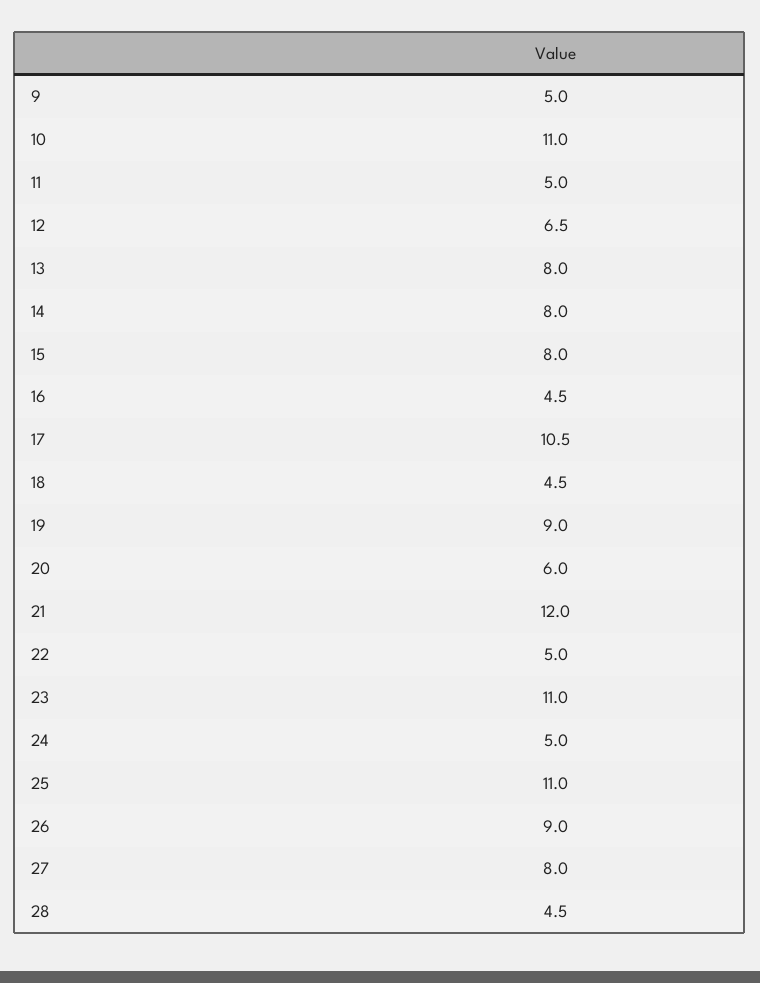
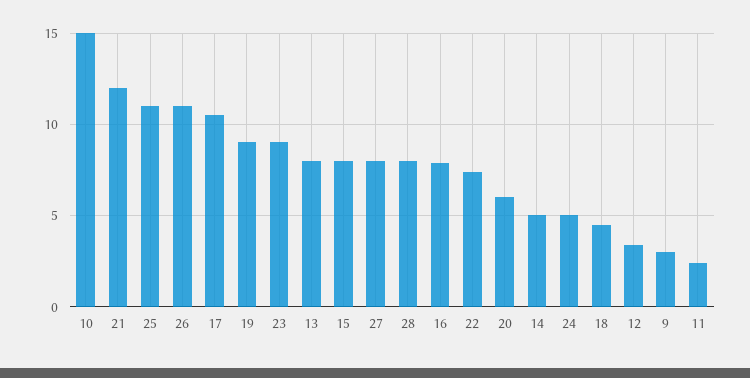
  {
-   "9": 5,
+   "9": 3,
-   "10": 11,
+   "10": 15,
-   "11": 5,
+   "11": 2.5,
-   "12": 6.5,
+   "12": 3.5,
    "13": 8,
-   "14": 8,
+   "14": 5,
    "15": 8,
-   "16": 4.5,
+   "16": 8,
    "17": 10.5,
    "18": 4.5,
    "19": 9,
    "20": 6,
    "21": 12,
-   "22": 5,
+   "22": 7.5,
-   "23": 11,
+   "23": 9,
    "24": 5,
    "25": 11,
-   "26": 9,
+   "26": 11,
    "27": 8,
-   "28": 4.5
+   "28": 8
  }

